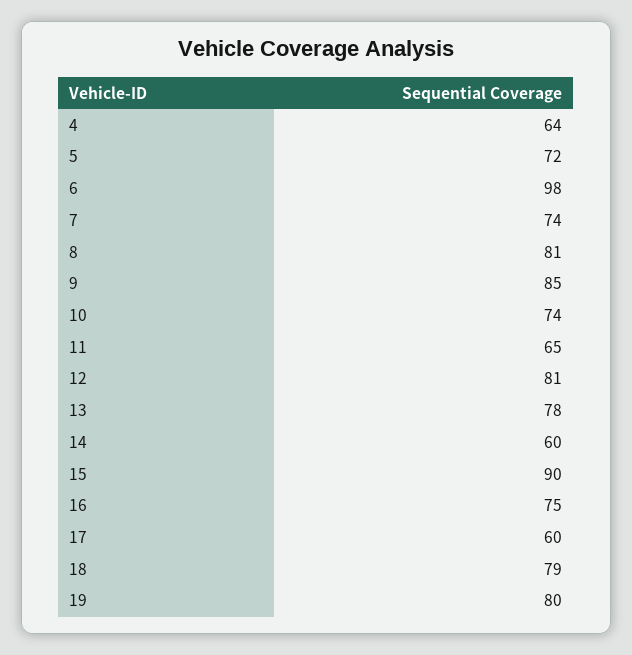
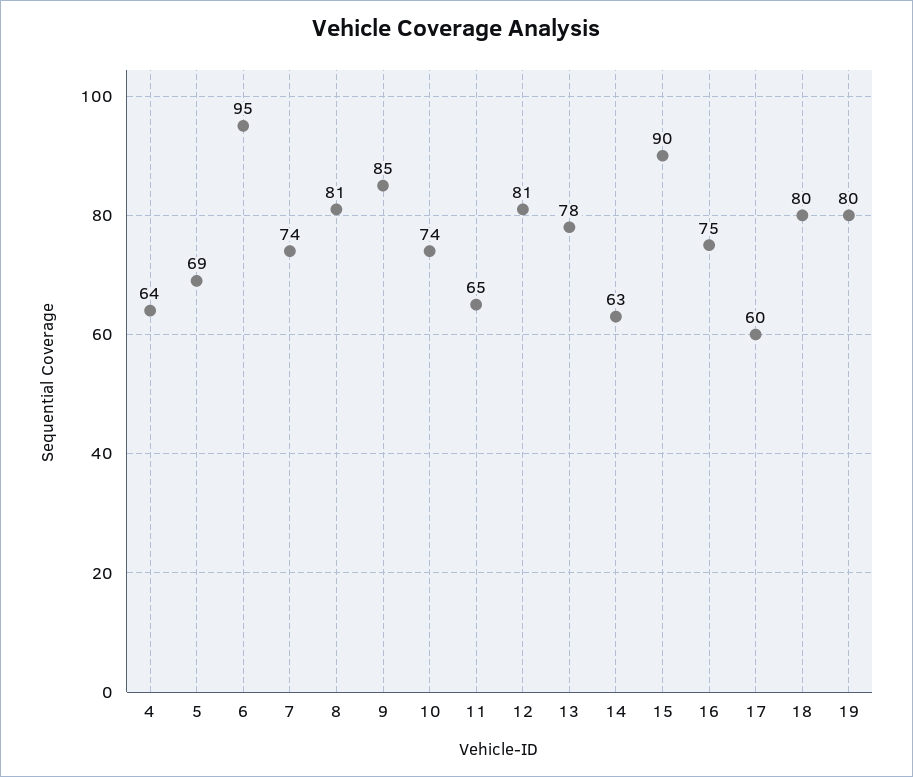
  {
    "4": 64,
-   "5": 72,
+   "5": 69,
-   "6": 98,
+   "6": 95,
    "7": 74,
    "8": 81,
    "9": 85,
    "10": 74,
    "11": 65,
    "12": 81,
    "13": 78,
-   "14": 60,
+   "14": 63,
    "15": 90,
    "16": 75,
    "17": 60,
-   "18": 79,
+   "18": 80,
    "19": 80
  }

